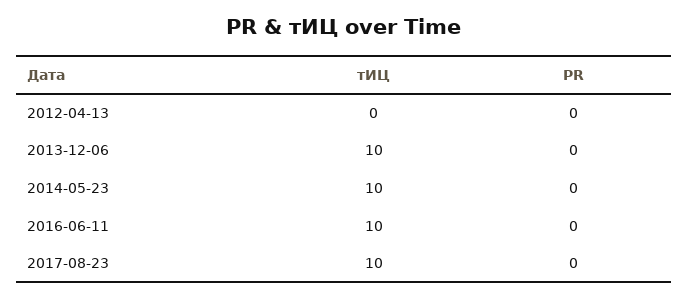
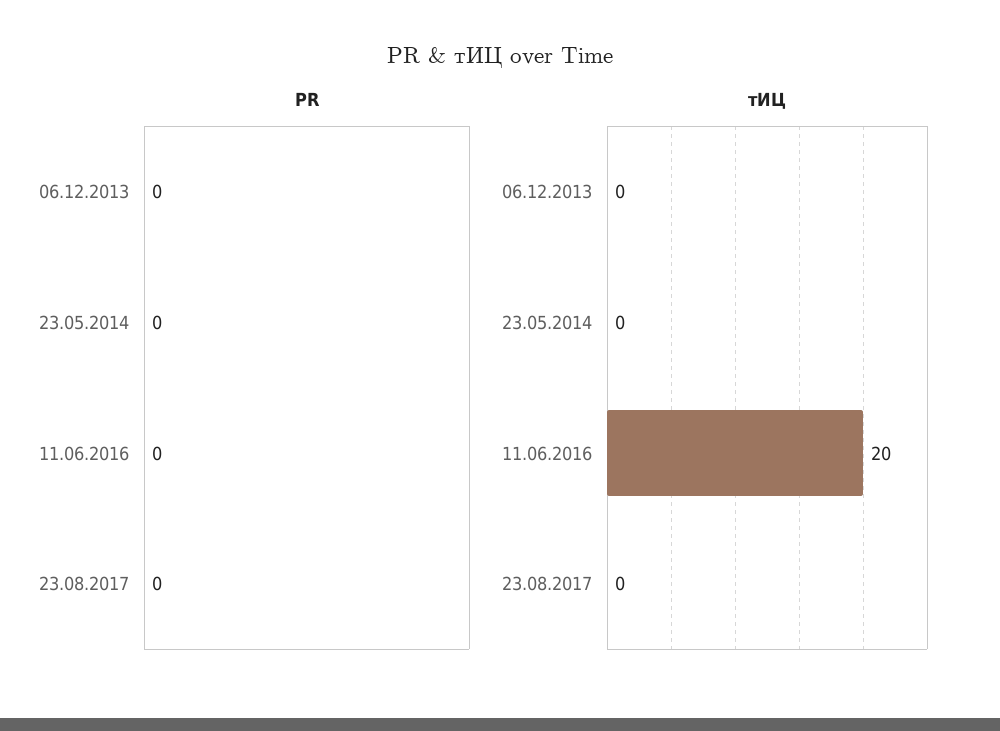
  {
    "тИЦ": {
-     "2012-04-13": 0,
-     "2013-12-06": 10,
+     "2013-12-06": 0,
-     "2014-05-23": 10,
+     "2014-05-23": 0,
-     "2016-06-11": 10,
+     "2016-06-11": 20,
-     "2017-08-23": 10
+     "2017-08-23": 0
    },
    "PR": {
-     "2012-04-13": 0,
      "2013-12-06": 0,
      "2014-05-23": 0,
      "2016-06-11": 0,
      "2017-08-23": 0
    }
  }

